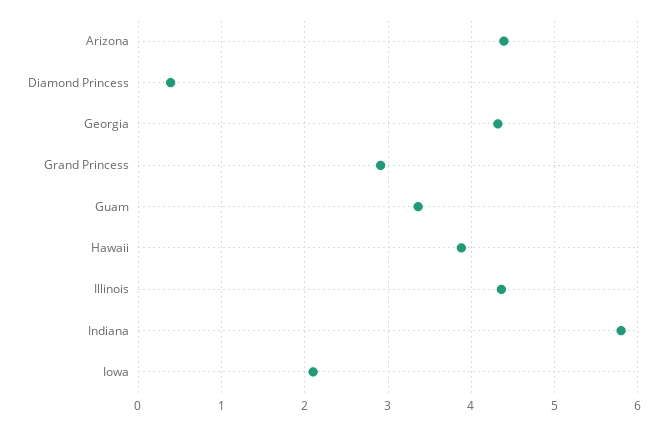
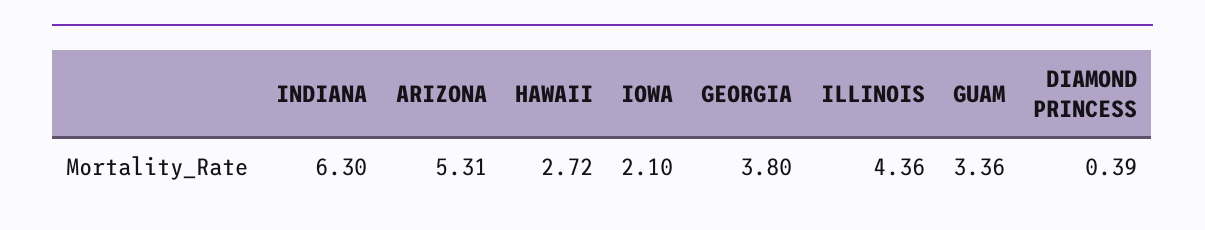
  {
-   "Arizona": 4.4,
+   "Arizona": 5.31,
    "Diamond Princess": 0.39,
-   "Georgia": 4.3,
+   "Georgia": 3.8,
-   "Grand Princess": 2.9,
    "Guam": 3.36,
-   "Hawaii": 3.9,
+   "Hawaii": 2.72,
    "Illinois": 4.36,
-   "Indiana": 5.8,
+   "Indiana": 6.3,
    "Iowa": 2.1
  }

